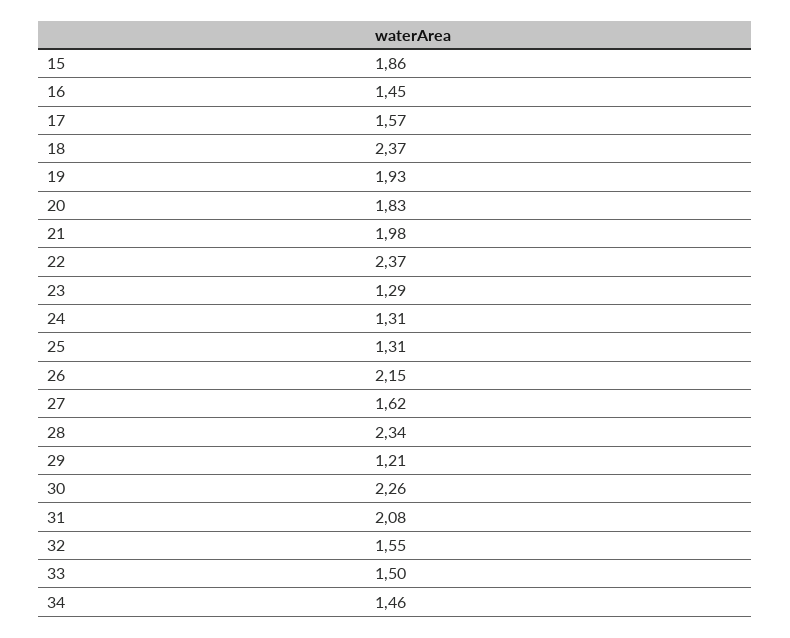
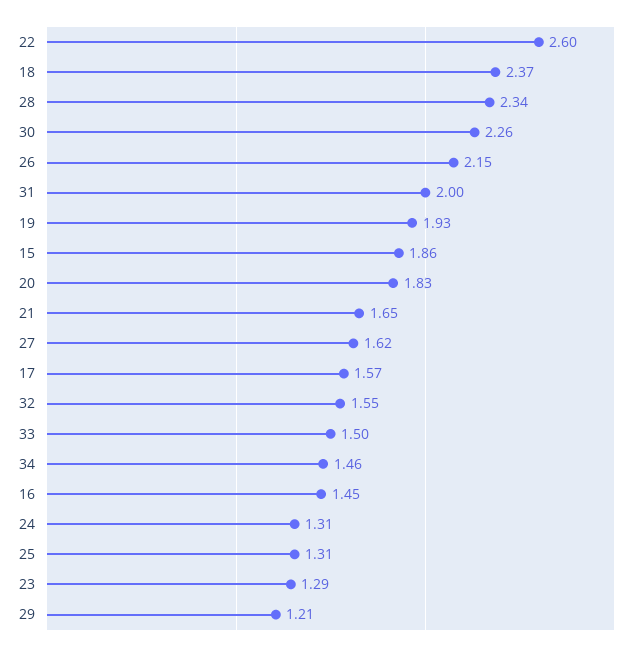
  {
    "15": 1.86,
    "16": 1.45,
    "17": 1.57,
    "18": 2.37,
    "19": 1.93,
    "20": 1.83,
-   "21": 1.98,
+   "21": 1.65,
-   "22": 2.37,
+   "22": 2.6,
    "23": 1.29,
    "24": 1.31,
    "25": 1.31,
    "26": 2.15,
    "27": 1.62,
    "28": 2.34,
    "29": 1.21,
    "30": 2.26,
-   "31": 2.08,
+   "31": 2,
    "32": 1.55,
    "33": 1.5,
    "34": 1.46
  }

